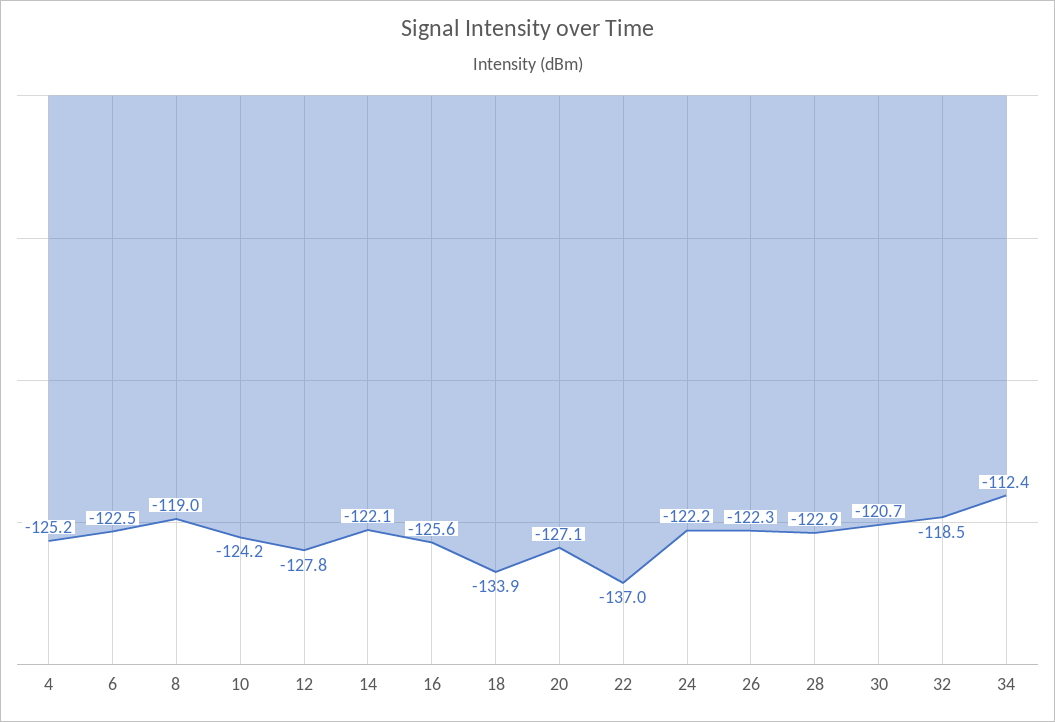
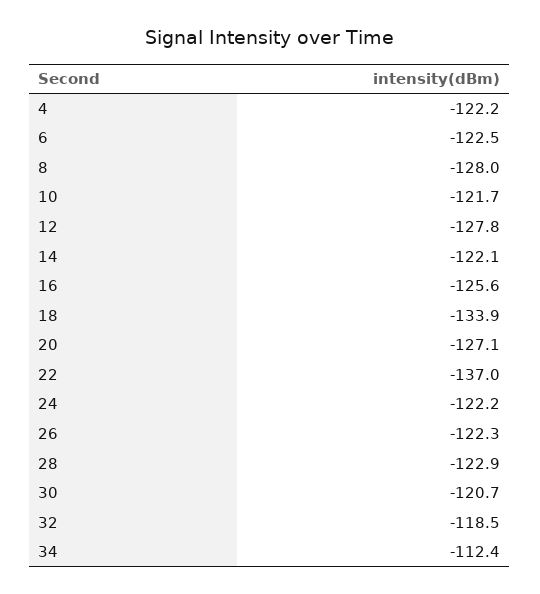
  {
-   "4": -125.2,
+   "4": -122.2,
    "6": -122.5,
-   "8": -119,
+   "8": -128,
-   "10": -124.2,
+   "10": -121.7,
    "12": -127.8,
    "14": -122.1,
    "16": -125.6,
    "18": -133.9,
    "20": -127.1,
    "22": -137,
    "24": -122.2,
    "26": -122.3,
    "28": -122.9,
    "30": -120.7,
    "32": -118.5,
    "34": -112.4
  }

